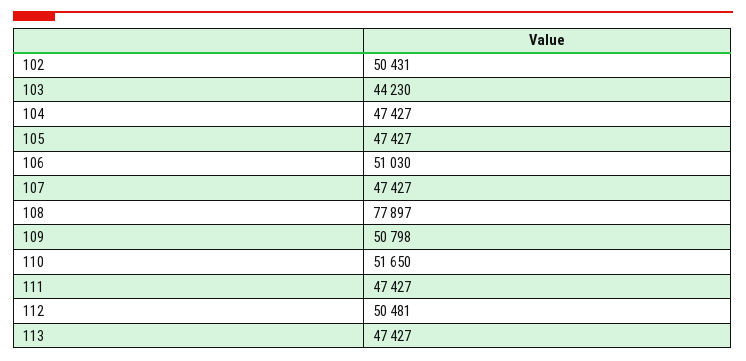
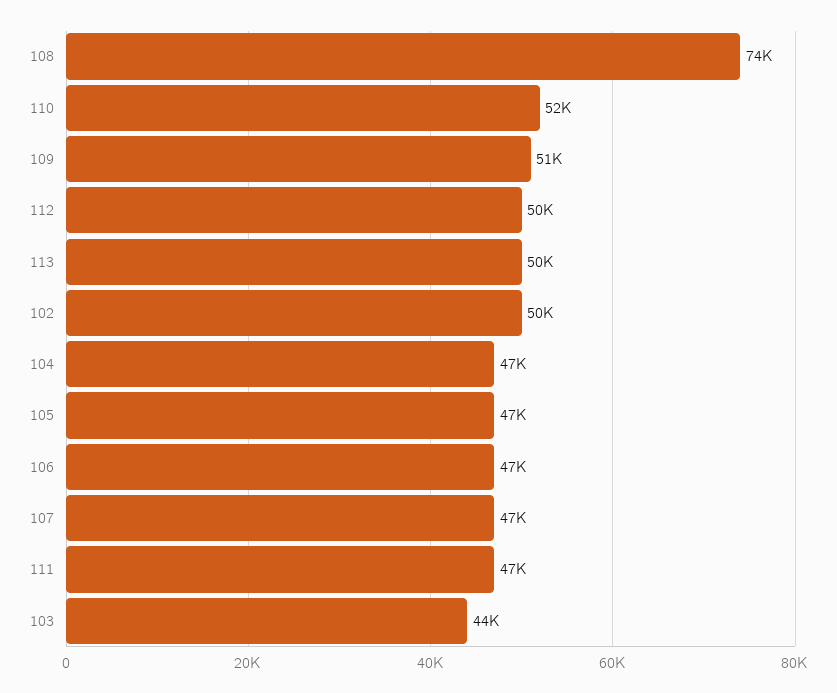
  {
    "102": 50431,
    "103": 44230,
    "104": 47427,
    "105": 47427,
-   "106": 51030,
+   "106": 47000,
    "107": 47427,
-   "108": 77897,
+   "108": 74000,
    "109": 50798,
    "110": 51650,
    "111": 47427,
    "112": 50481,
-   "113": 47427
+   "113": 50000
  }

